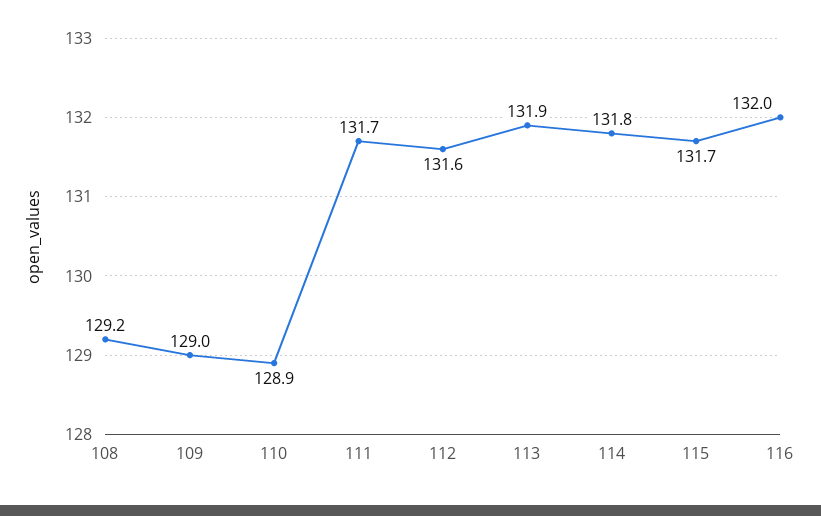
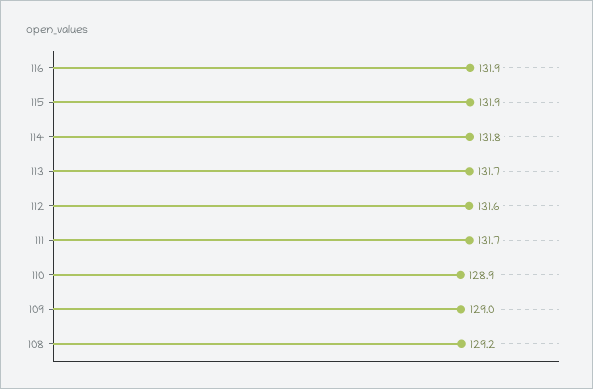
  {
    "108": 129.2,
    "109": 129,
    "110": 128.9,
    "111": 131.7,
    "112": 131.6,
-   "113": 131.9,
+   "113": 131.7,
    "114": 131.8,
-   "115": 131.7,
+   "115": 131.9,
-   "116": 132
+   "116": 131.9
  }

